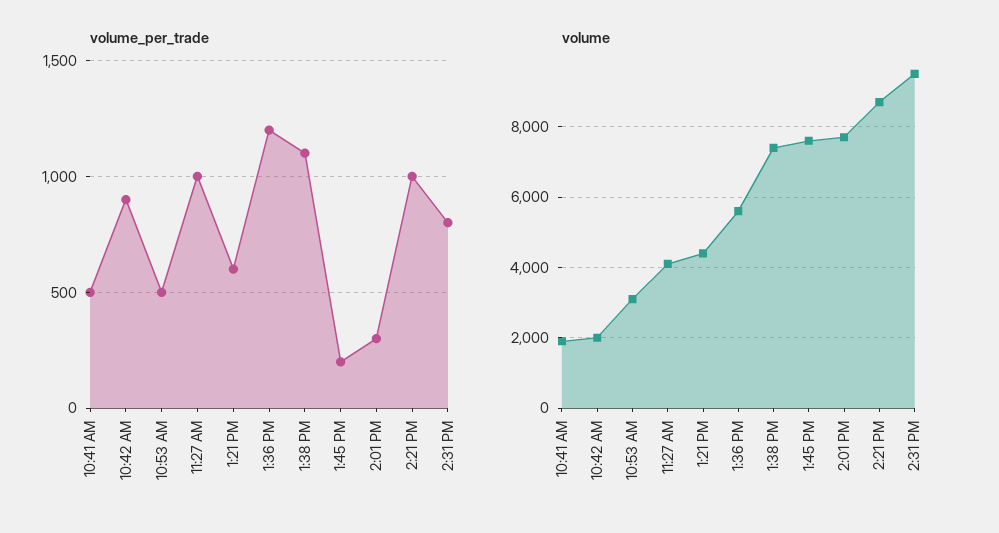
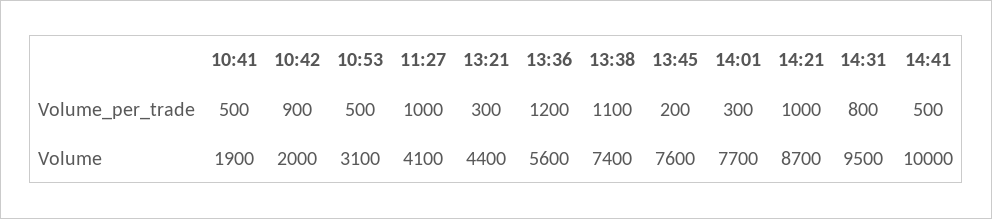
  {
    "volume_per_trade": {
      "10:41 AM": 500,
      "10:42 AM": 900,
      "10:53 AM": 500,
      "11:27 AM": 1000,
-     "1:21 PM": 600,
+     "1:21 PM": 300,
      "1:36 PM": 1200,
      "1:38 PM": 1100,
      "1:45 PM": 200,
      "2:01 PM": 300,
      "2:21 PM": 1000,
-     "2:31 PM": 800
+     "2:31 PM": 800,
+     "14:41": 500
    },
    "volume": {
      "10:41 AM": 1900,
      "10:42 AM": 2000,
      "10:53 AM": 3100,
      "11:27 AM": 4100,
      "1:21 PM": 4400,
      "1:36 PM": 5600,
      "1:38 PM": 7400,
      "1:45 PM": 7600,
      "2:01 PM": 7700,
      "2:21 PM": 8700,
-     "2:31 PM": 9500
+     "2:31 PM": 9500,
+     "14:41": 10000
    }
  }

